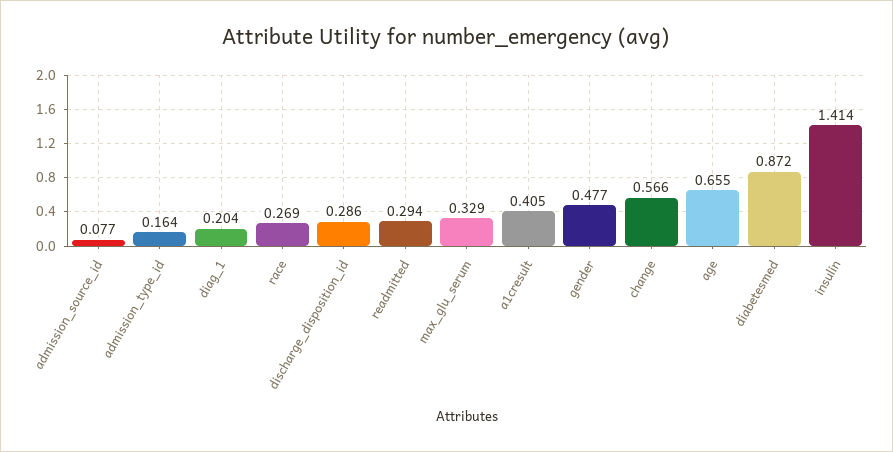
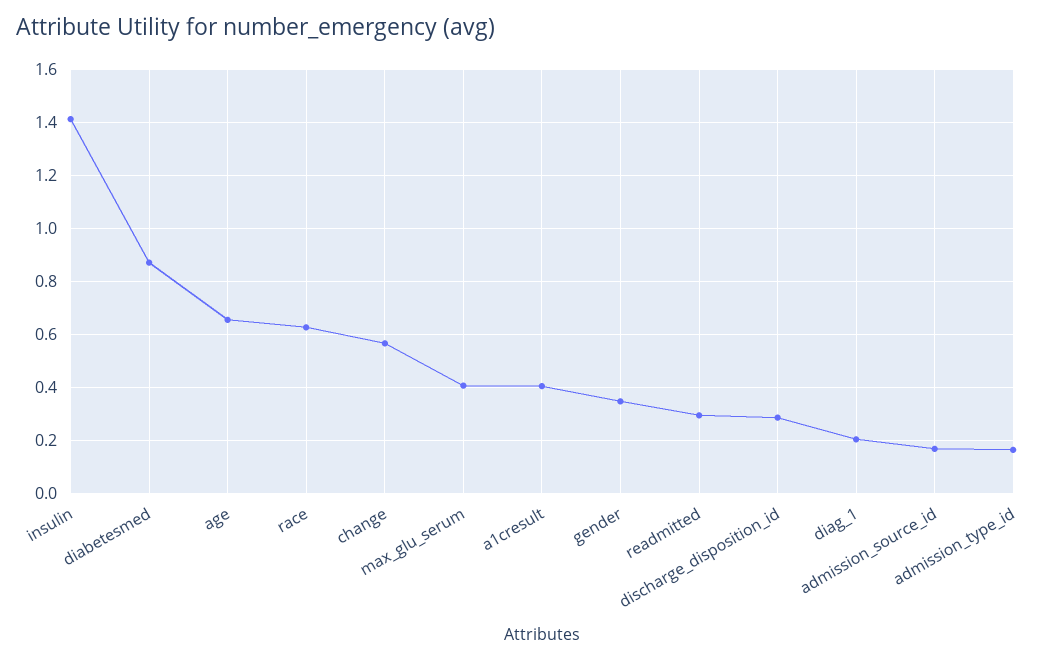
  {
-   "admission_source_id": 0.077,
+   "admission_source_id": 0.175,
    "admission_type_id": 0.164,
    "diag_1": 0.204,
-   "race": 0.269,
+   "race": 0.625,
    "discharge_disposition_id": 0.286,
    "readmitted": 0.294,
-   "max_glu_serum": 0.329,
+   "max_glu_serum": 0.4,
    "a1cresult": 0.405,
-   "gender": 0.477,
+   "gender": 0.35,
    "change": 0.566,
    "age": 0.655,
    "diabetesmed": 0.872,
    "insulin": 1.414
  }

